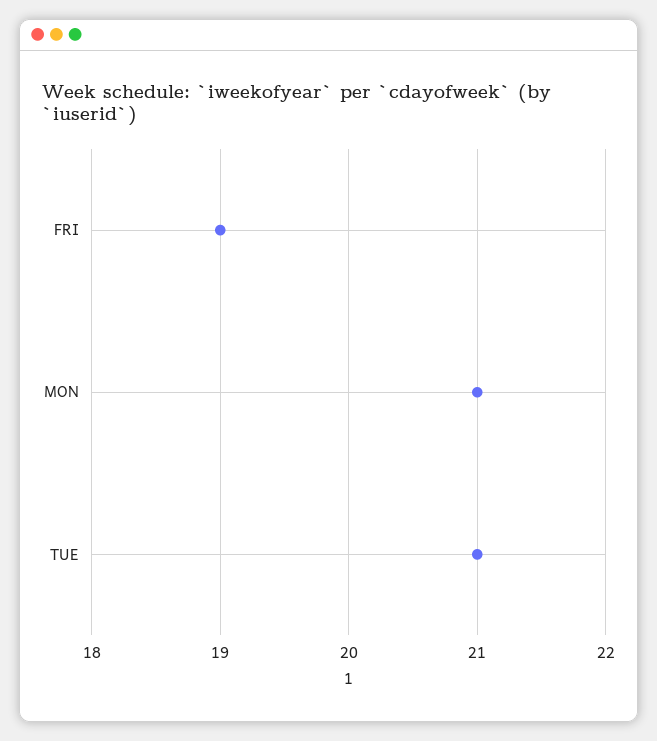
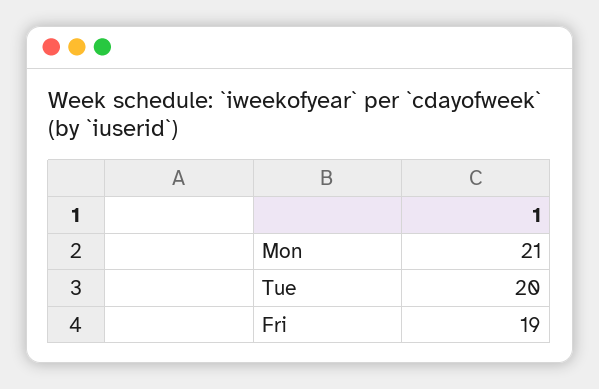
  {
    "FRI": 19,
    "MON": 21,
-   "TUE": 21
+   "TUE": 20
  }

